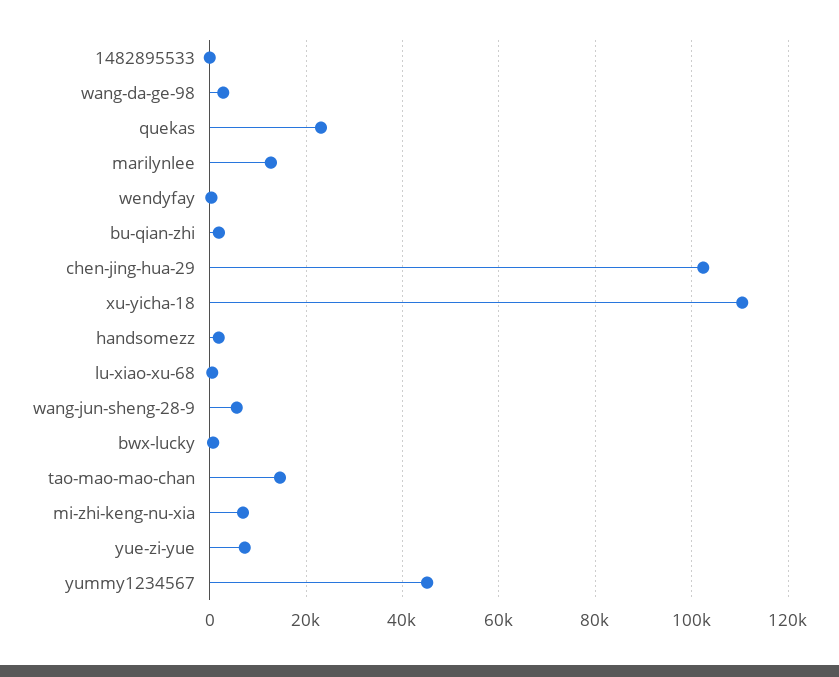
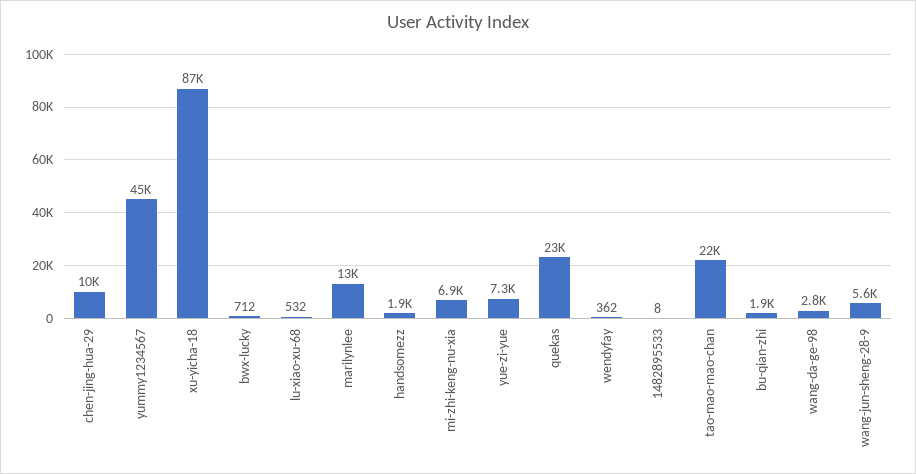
  {
    "1482895533": 8,
    "wang-da-ge-98": 2800,
    "quekas": 23000,
    "marilynlee": 13000,
    "wendyfay": 362,
    "bu-qian-zhi": 1900,
-   "chen-jing-hua-29": 102000,
+   "chen-jing-hua-29": 10000,
-   "xu-yicha-18": 110000,
+   "xu-yicha-18": 87000,
    "handsomezz": 1900,
    "lu-xiao-xu-68": 532,
    "wang-jun-sheng-28-9": 5600,
    "bwx-lucky": 712,
-   "tao-mao-mao-chan": 14000,
+   "tao-mao-mao-chan": 22000,
    "mi-zhi-keng-nu-xia": 6900,
    "yue-zi-yue": 7300,
    "yummy1234567": 45000
  }

